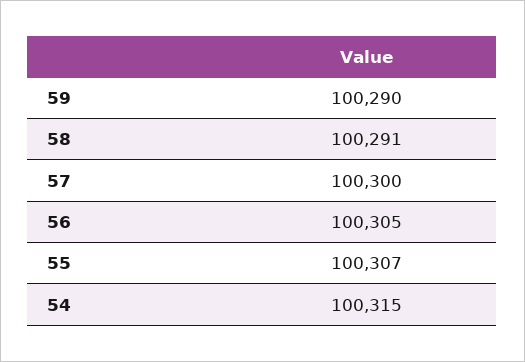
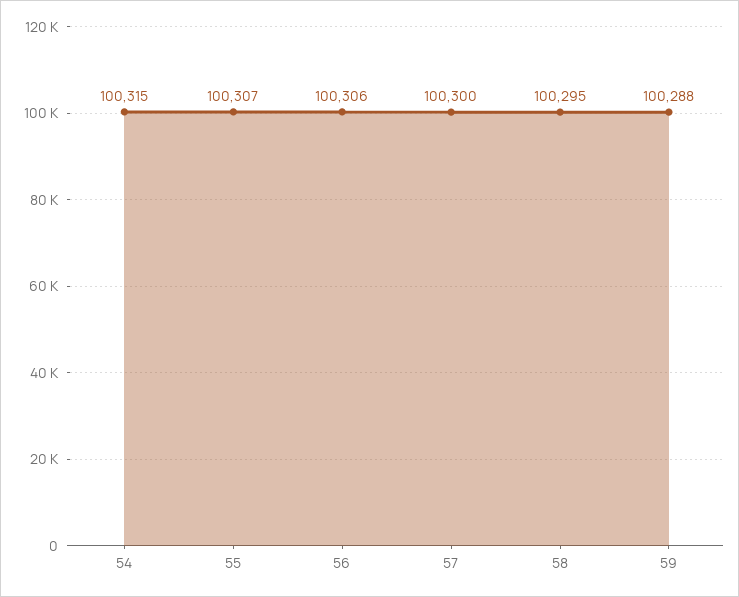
  {
-   "59": 100290,
+   "59": 100288,
-   "58": 100291,
+   "58": 100295,
    "57": 100300,
-   "56": 100305,
+   "56": 100306,
    "55": 100307,
    "54": 100315
  }

